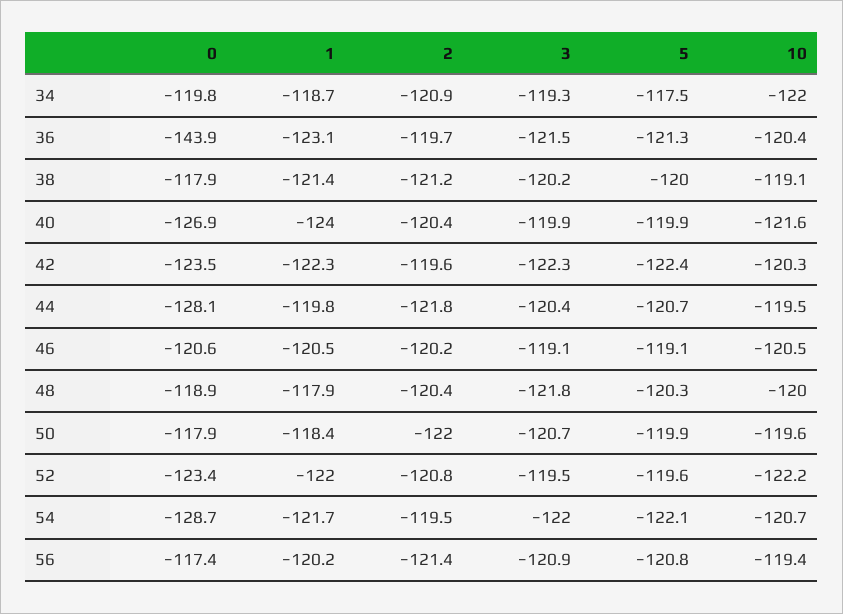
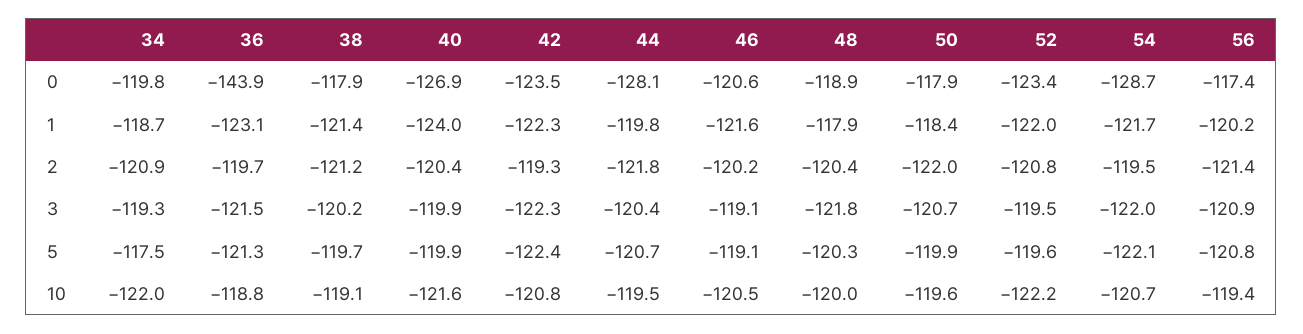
  {
    "0": {
      "34": -119.8,
      "36": -143.9,
      "38": -117.9,
      "40": -126.9,
      "42": -123.5,
      "44": -128.1,
      "46": -120.6,
      "48": -118.9,
      "50": -117.9,
      "52": -123.4,
      "54": -128.7,
      "56": -117.4
    },
    "1": {
      "34": -118.7,
      "36": -123.1,
      "38": -121.4,
      "40": -124,
      "42": -122.3,
      "44": -119.8,
-     "46": -120.5,
+     "46": -121.6,
      "48": -117.9,
      "50": -118.4,
      "52": -122,
      "54": -121.7,
      "56": -120.2
    },
    "2": {
      "34": -120.9,
      "36": -119.7,
      "38": -121.2,
      "40": -120.4,
-     "42": -119.6,
+     "42": -119.3,
      "44": -121.8,
      "46": -120.2,
      "48": -120.4,
      "50": -122,
      "52": -120.8,
      "54": -119.5,
      "56": -121.4
    },
    "3": {
      "34": -119.3,
      "36": -121.5,
      "38": -120.2,
      "40": -119.9,
      "42": -122.3,
      "44": -120.4,
      "46": -119.1,
      "48": -121.8,
      "50": -120.7,
      "52": -119.5,
      "54": -122,
      "56": -120.9
    },
    "5": {
      "34": -117.5,
      "36": -121.3,
-     "38": -120,
+     "38": -119.7,
      "40": -119.9,
      "42": -122.4,
      "44": -120.7,
      "46": -119.1,
      "48": -120.3,
      "50": -119.9,
      "52": -119.6,
      "54": -122.1,
      "56": -120.8
    },
    "10": {
      "34": -122,
-     "36": -120.4,
+     "36": -118.8,
      "38": -119.1,
      "40": -121.6,
-     "42": -120.3,
+     "42": -120.8,
      "44": -119.5,
      "46": -120.5,
      "48": -120,
      "50": -119.6,
      "52": -122.2,
      "54": -120.7,
      "56": -119.4
    }
  }

